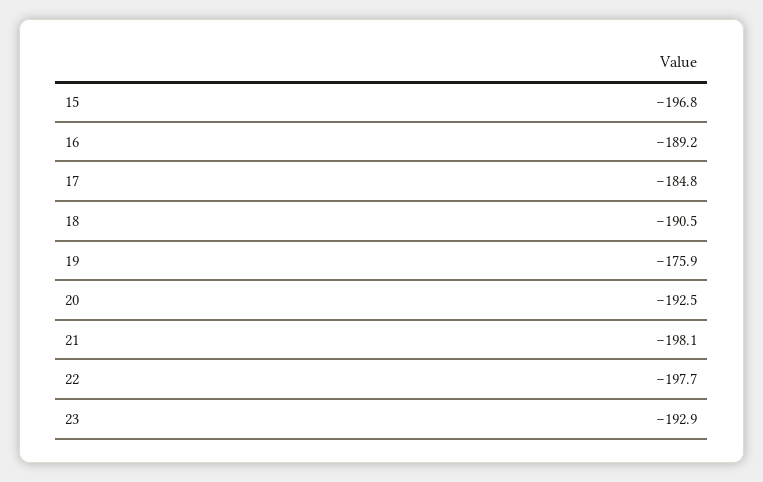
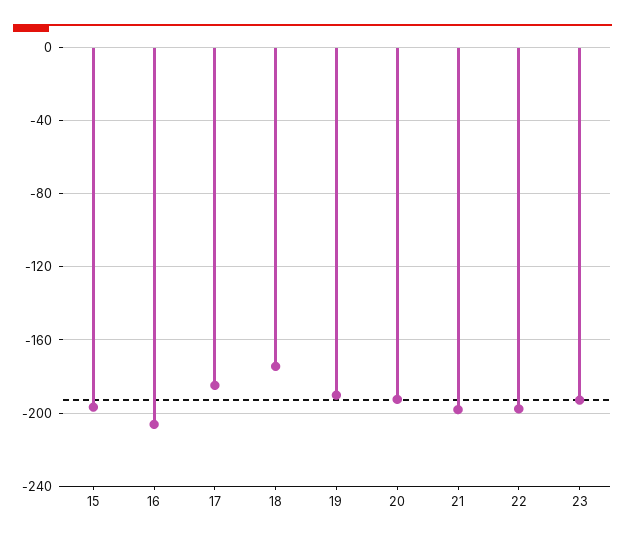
  {
    "15": -196.8,
-   "16": -189.2,
+   "16": -205,
    "17": -184.8,
-   "18": -190.5,
+   "18": -175,
-   "19": -175.9,
+   "19": -190,
    "20": -192.5,
    "21": -198.1,
    "22": -197.7,
    "23": -192.9
  }

